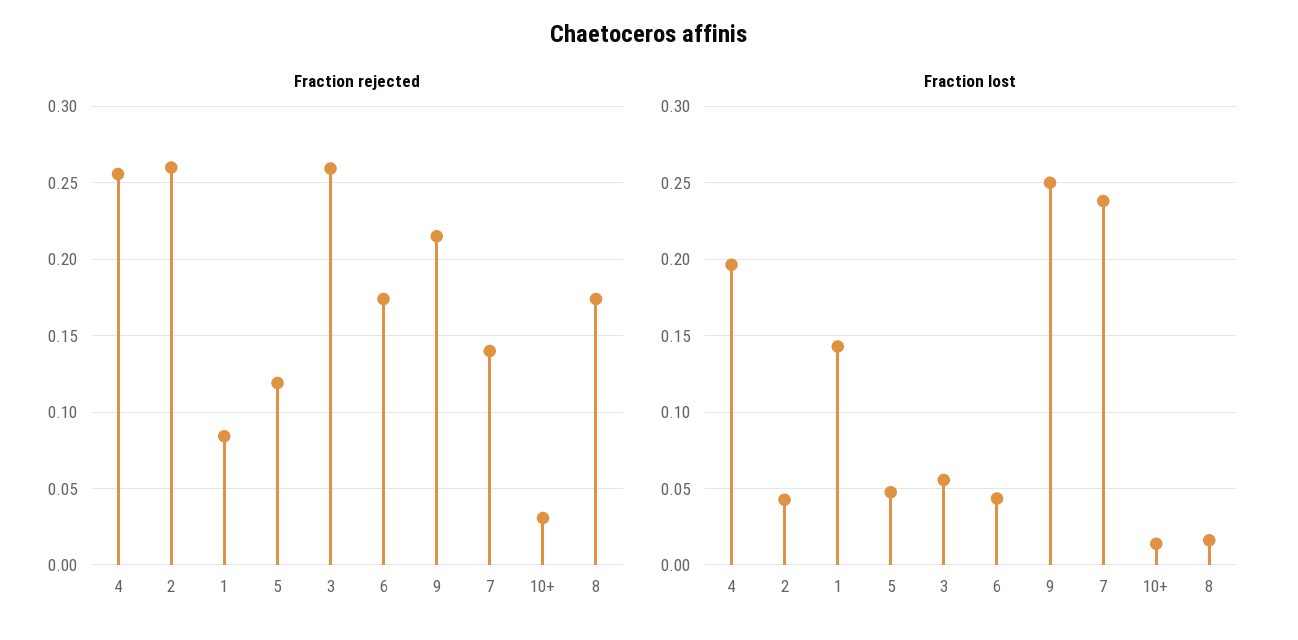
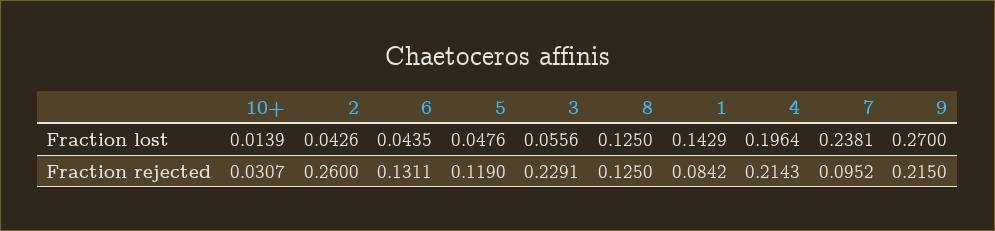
  {
    "Fraction rejected": {
-     "4": 0.255,
+     "4": 0.2143,
      "2": 0.26,
      "1": 0.0842,
      "5": 0.119,
-     "3": 0.26,
+     "3": 0.2291,
-     "6": 0.175,
+     "6": 0.1311,
      "9": 0.215,
-     "7": 0.14,
+     "7": 0.0952,
      "10+": 0.0307,
-     "8": 0.175
+     "8": 0.125
    },
    "Fraction lost": {
      "4": 0.1964,
      "2": 0.0426,
      "1": 0.1429,
      "5": 0.0476,
      "3": 0.0556,
      "6": 0.0435,
-     "9": 0.25,
+     "9": 0.27,
      "7": 0.2381,
      "10+": 0.0139,
-     "8": 0.015
+     "8": 0.125
    }
  }

